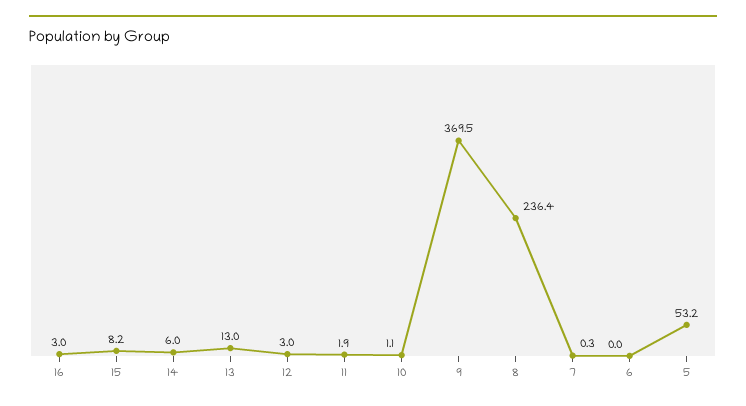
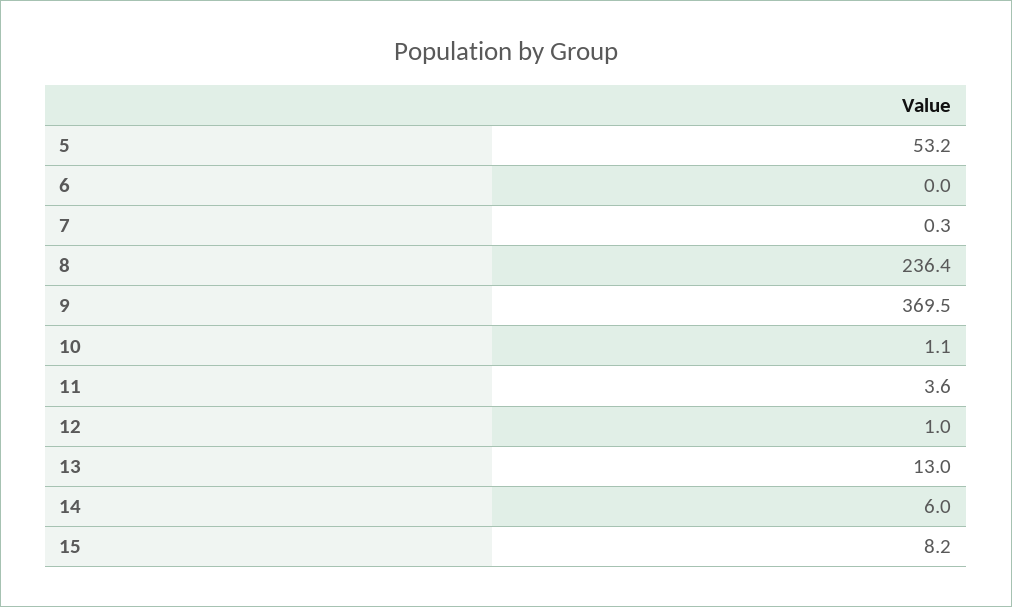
  {
-   "16": 3,
    "15": 8.2,
    "14": 6,
    "13": 13,
-   "12": 3,
+   "12": 1,
-   "11": 1.9,
+   "11": 3.6,
    "10": 1.1,
    "9": 369.5,
    "8": 236.4,
    "7": 0.3,
    "6": 0,
    "5": 53.2
  }

